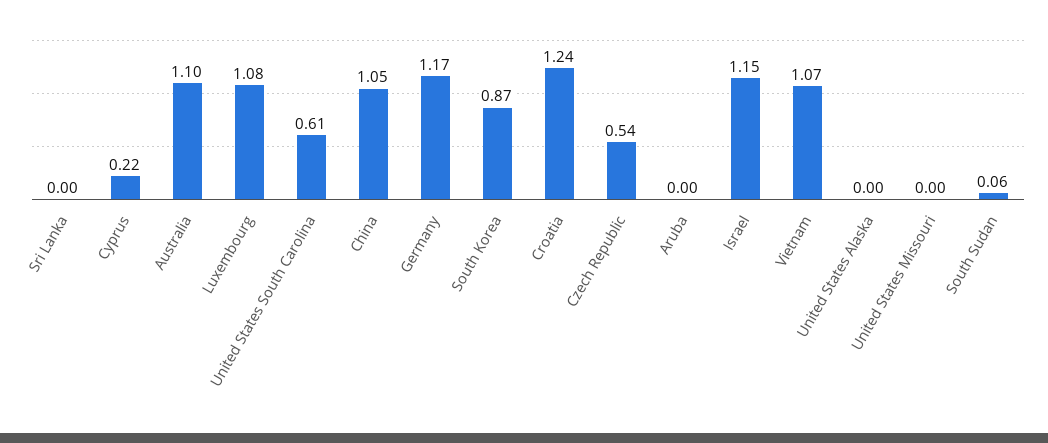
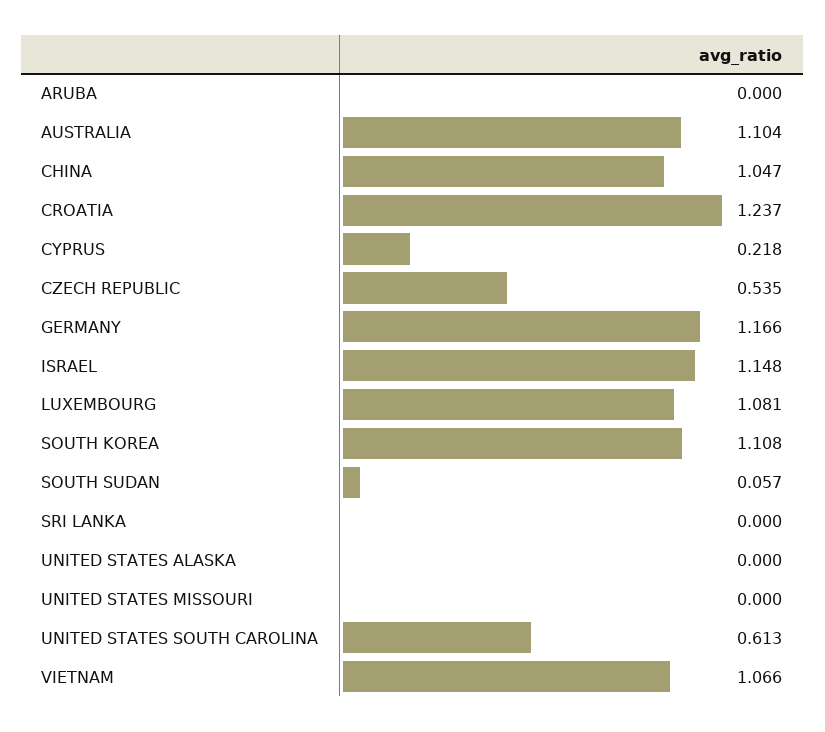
  {
    "Sri Lanka": 0,
    "Cyprus": 0.218,
    "Australia": 1.104,
    "Luxembourg": 1.081,
    "United States South Carolina": 0.613,
    "China": 1.047,
    "Germany": 1.166,
-   "South Korea": 0.87,
+   "South Korea": 1.108,
    "Croatia": 1.237,
    "Czech Republic": 0.535,
    "Aruba": 0,
    "Israel": 1.148,
    "Vietnam": 1.066,
    "United States Alaska": 0,
    "United States Missouri": 0,
    "South Sudan": 0.057
  }

